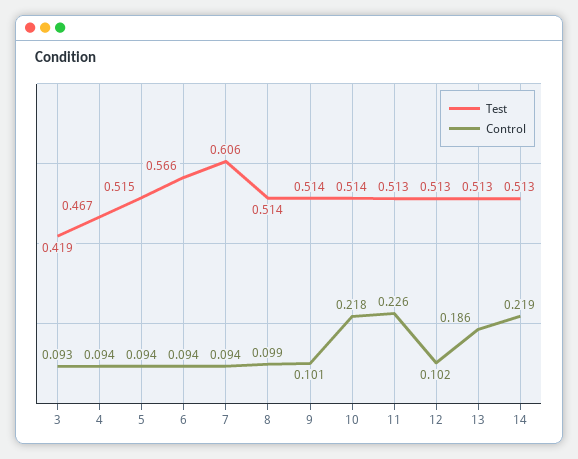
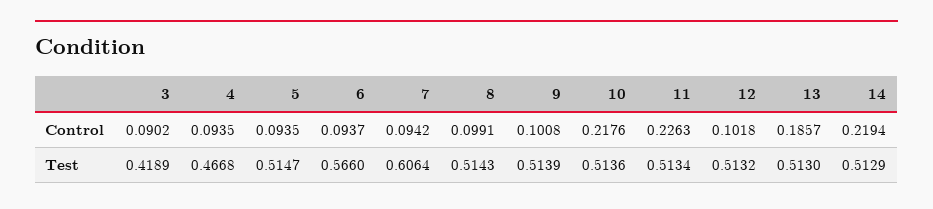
  {
    "Test": {
      "3": 0.4189,
      "4": 0.4668,
      "5": 0.5147,
      "6": 0.566,
      "7": 0.6064,
      "8": 0.5143,
      "9": 0.5139,
      "10": 0.5136,
      "11": 0.5134,
      "12": 0.5132,
      "13": 0.513,
      "14": 0.5129
    },
    "Control": {
-     "3": 0.093,
+     "3": 0.0902,
      "4": 0.0935,
      "5": 0.0935,
      "6": 0.0937,
      "7": 0.0942,
      "8": 0.0991,
      "9": 0.1008,
      "10": 0.2176,
      "11": 0.2263,
      "12": 0.1018,
      "13": 0.1857,
      "14": 0.2194
    }
  }

